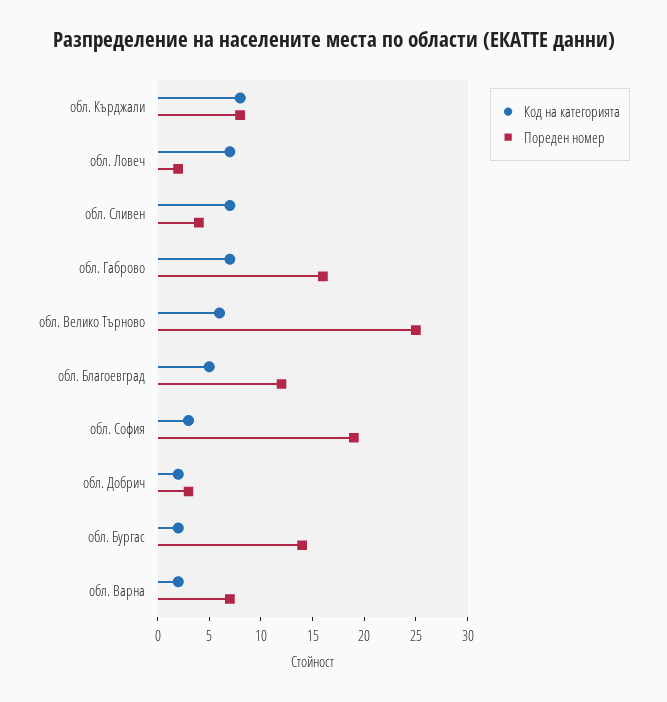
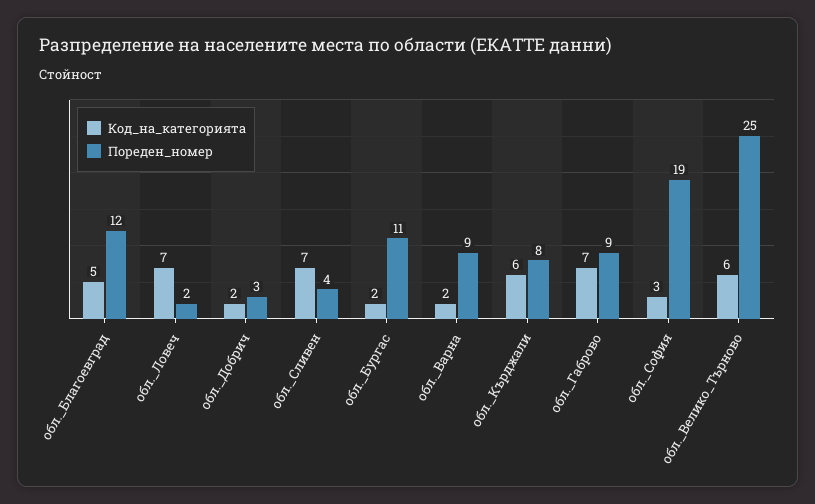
  {
    "Код на категорията": {
-     "обл. Кърджали": 8,
+     "обл. Кърджали": 6,
      "обл. Ловеч": 7,
      "обл. Сливен": 7,
      "обл. Габрово": 7,
      "обл. Велико Търново": 6,
      "обл. Благоевград": 5,
      "обл. София": 3,
      "обл. Добрич": 2,
      "обл. Бургас": 2,
      "обл. Варна": 2
    },
    "Пореден номер": {
      "обл. Кърджали": 8,
      "обл. Ловеч": 2,
      "обл. Сливен": 4,
-     "обл. Габрово": 16,
+     "обл. Габрово": 9,
      "обл. Велико Търново": 25,
      "обл. Благоевград": 12,
      "обл. София": 19,
      "обл. Добрич": 3,
-     "обл. Бургас": 14,
+     "обл. Бургас": 11,
-     "обл. Варна": 7
+     "обл. Варна": 9
    }
  }

